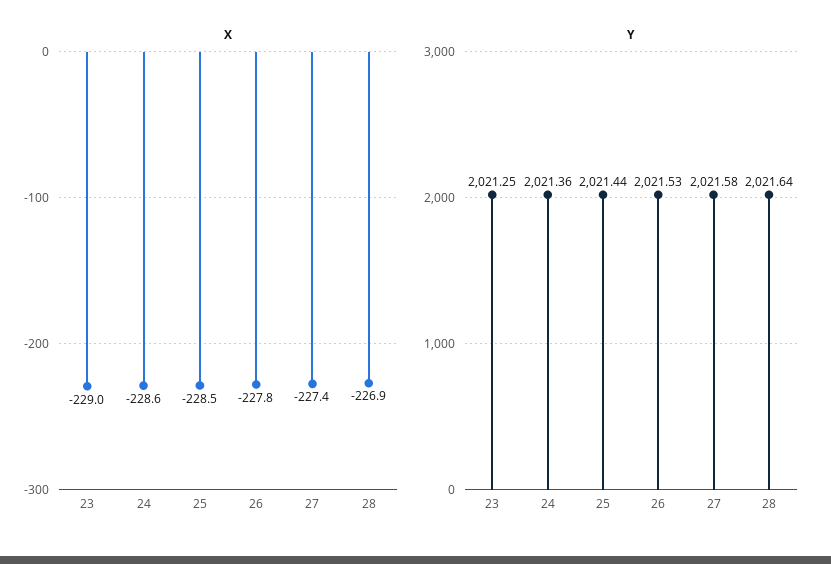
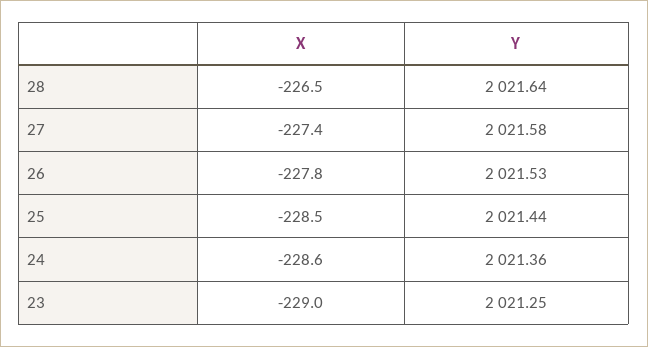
  {
    "X": {
      "23": -229,
      "24": -228.6,
      "25": -228.5,
      "26": -227.8,
      "27": -227.4,
-     "28": -226.9
+     "28": -226.5
    },
    "Y": {
      "23": 2021.25,
      "24": 2021.36,
      "25": 2021.44,
      "26": 2021.53,
      "27": 2021.58,
      "28": 2021.64
    }
  }

